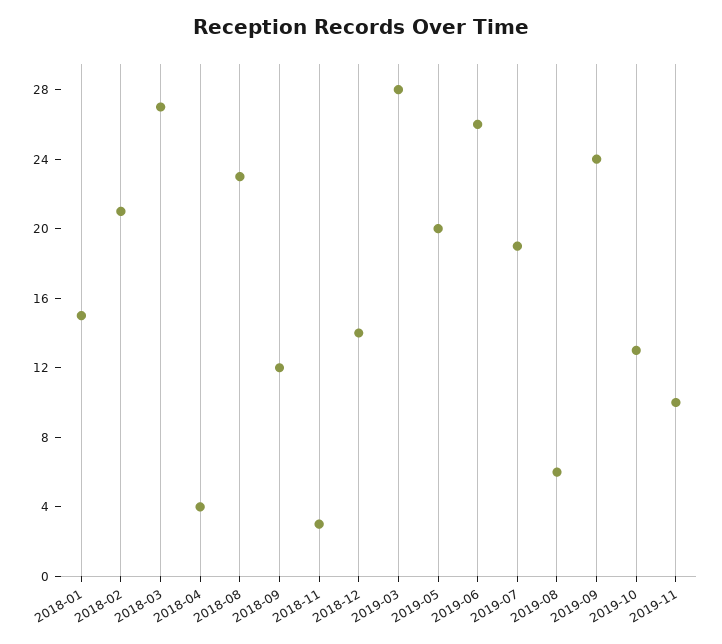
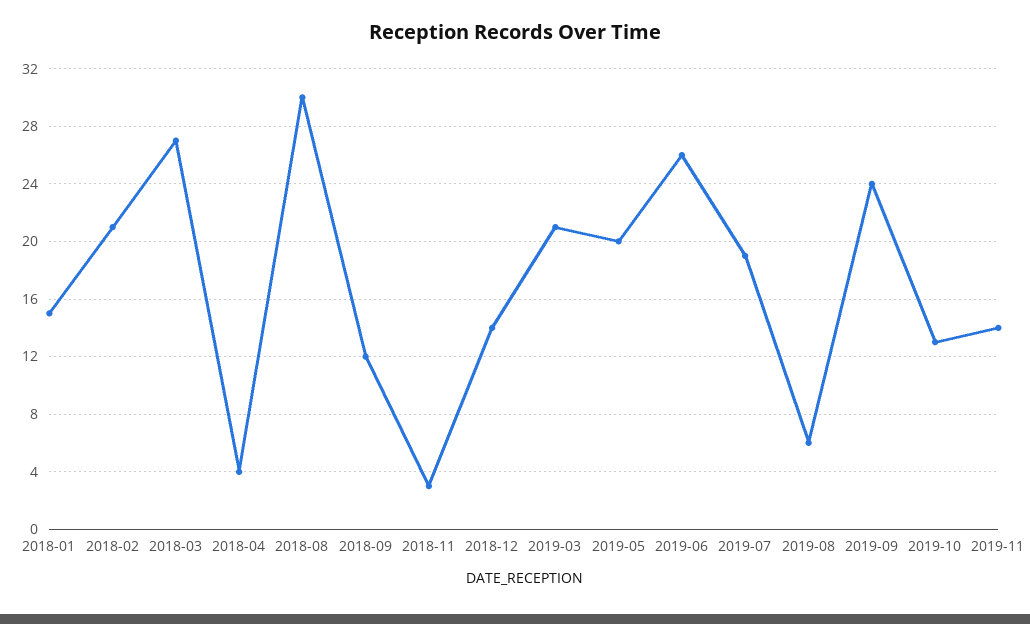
  {
    "2018-01": 15,
    "2018-02": 21,
    "2018-03": 27,
    "2018-04": 4,
-   "2018-08": 23,
+   "2018-08": 30,
    "2018-09": 12,
    "2018-11": 3,
    "2018-12": 14,
-   "2019-03": 28,
+   "2019-03": 21,
    "2019-05": 20,
    "2019-06": 26,
    "2019-07": 19,
    "2019-08": 6,
    "2019-09": 24,
    "2019-10": 13,
-   "2019-11": 10
+   "2019-11": 14
  }

